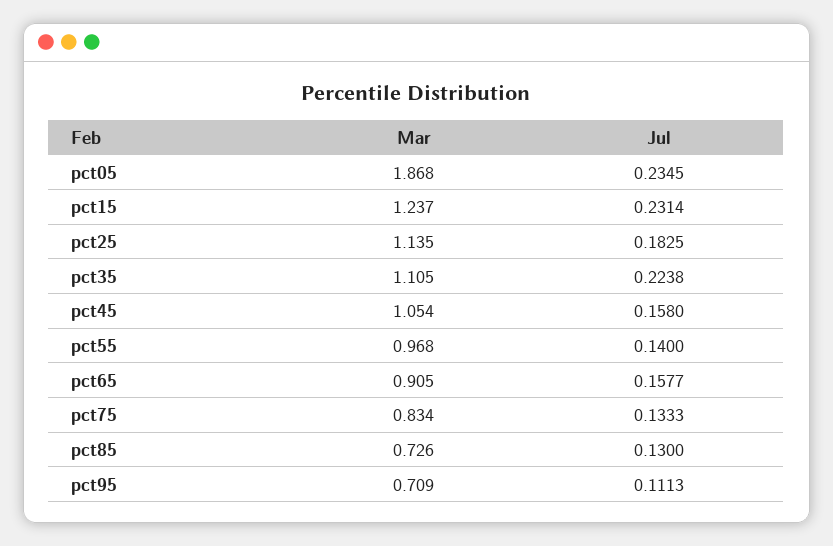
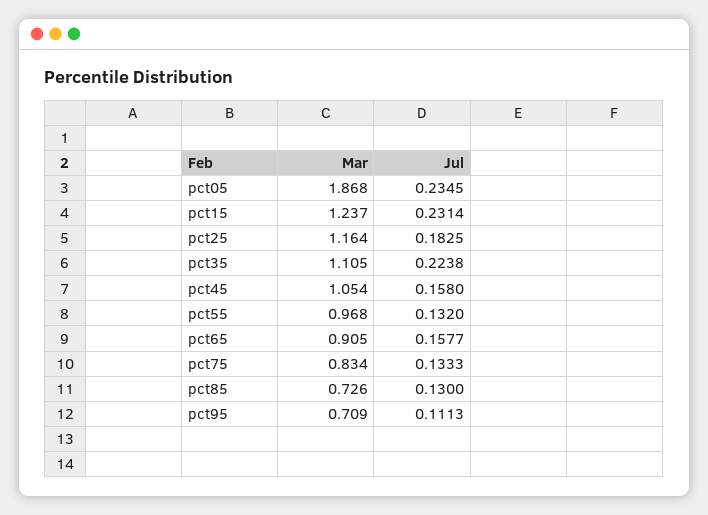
  {
    "Mar": {
      "pct05": 1.868,
      "pct15": 1.237,
-     "pct25": 1.135,
+     "pct25": 1.164,
      "pct35": 1.105,
      "pct45": 1.054,
      "pct55": 0.968,
      "pct65": 0.905,
      "pct75": 0.834,
      "pct85": 0.726,
      "pct95": 0.709
    },
    "Jul": {
      "pct05": 0.2345,
      "pct15": 0.2314,
      "pct25": 0.1825,
      "pct35": 0.2238,
      "pct45": 0.158,
-     "pct55": 0.14,
+     "pct55": 0.132,
      "pct65": 0.1577,
      "pct75": 0.1333,
      "pct85": 0.13,
      "pct95": 0.1113
    }
  }

